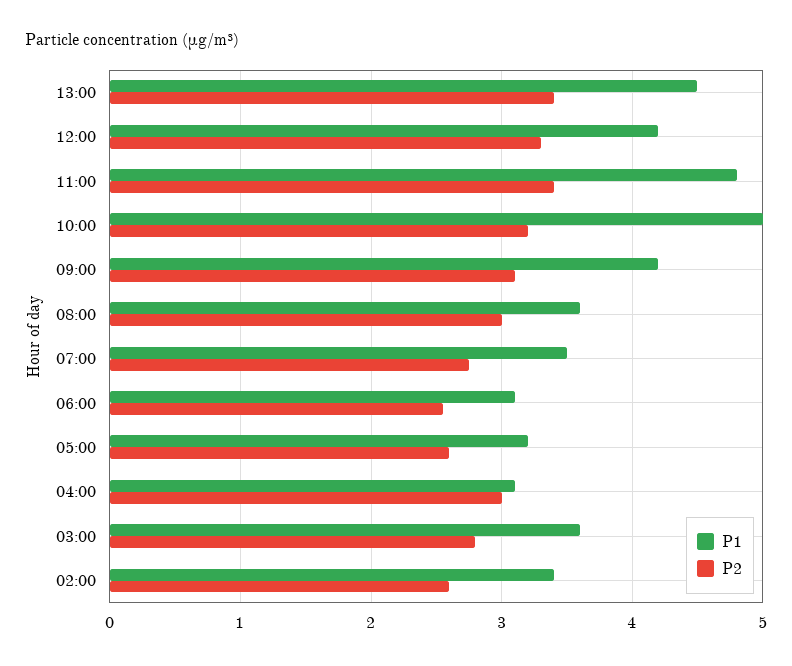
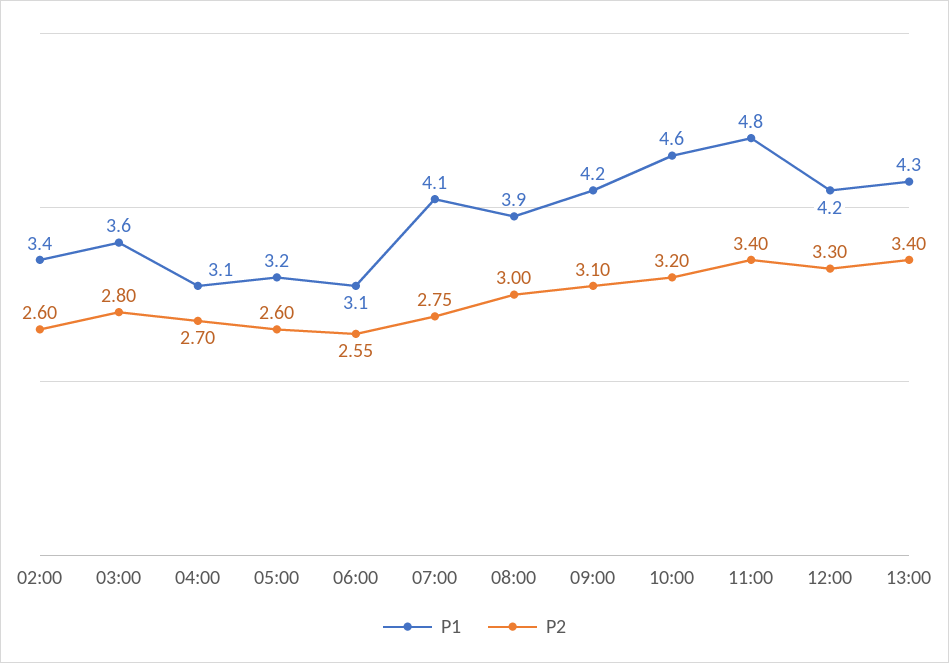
  {
    "P1": {
-     "13:00": 4.5,
+     "13:00": 4.3,
      "12:00": 4.2,
      "11:00": 4.8,
-     "10:00": 5,
+     "10:00": 4.6,
      "09:00": 4.2,
-     "08:00": 3.6,
+     "08:00": 3.9,
-     "07:00": 3.5,
+     "07:00": 4.1,
      "06:00": 3.1,
      "05:00": 3.2,
      "04:00": 3.1,
      "03:00": 3.6,
      "02:00": 3.4
    },
    "P2": {
      "13:00": 3.4,
      "12:00": 3.3,
      "11:00": 3.4,
      "10:00": 3.2,
      "09:00": 3.1,
      "08:00": 3,
      "07:00": 2.75,
      "06:00": 2.55,
      "05:00": 2.6,
-     "04:00": 3,
+     "04:00": 2.7,
      "03:00": 2.8,
      "02:00": 2.6
    }
  }

